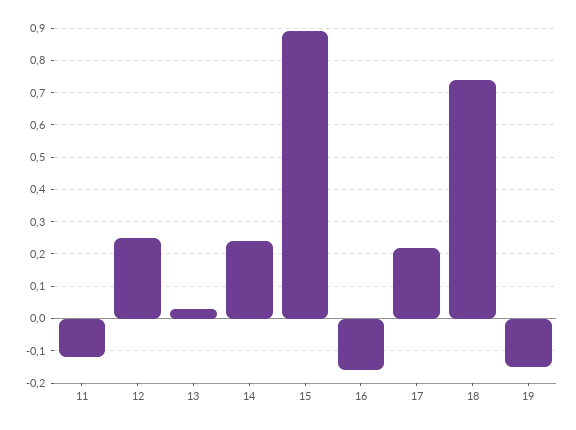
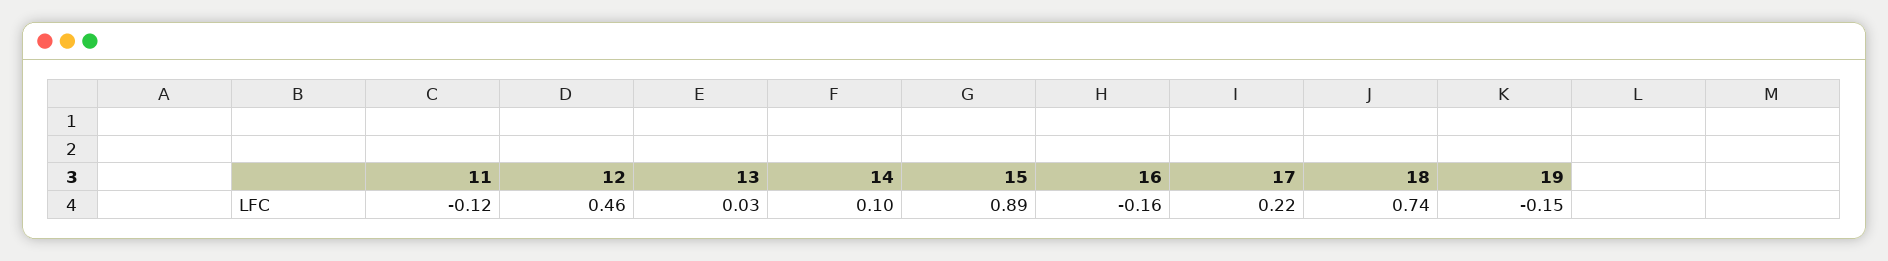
  {
    "11": -0.12,
-   "12": 0.25,
+   "12": 0.46,
    "13": 0.03,
-   "14": 0.25,
+   "14": 0.1,
    "15": 0.89,
    "16": -0.16,
    "17": 0.22,
    "18": 0.74,
    "19": -0.15
  }

